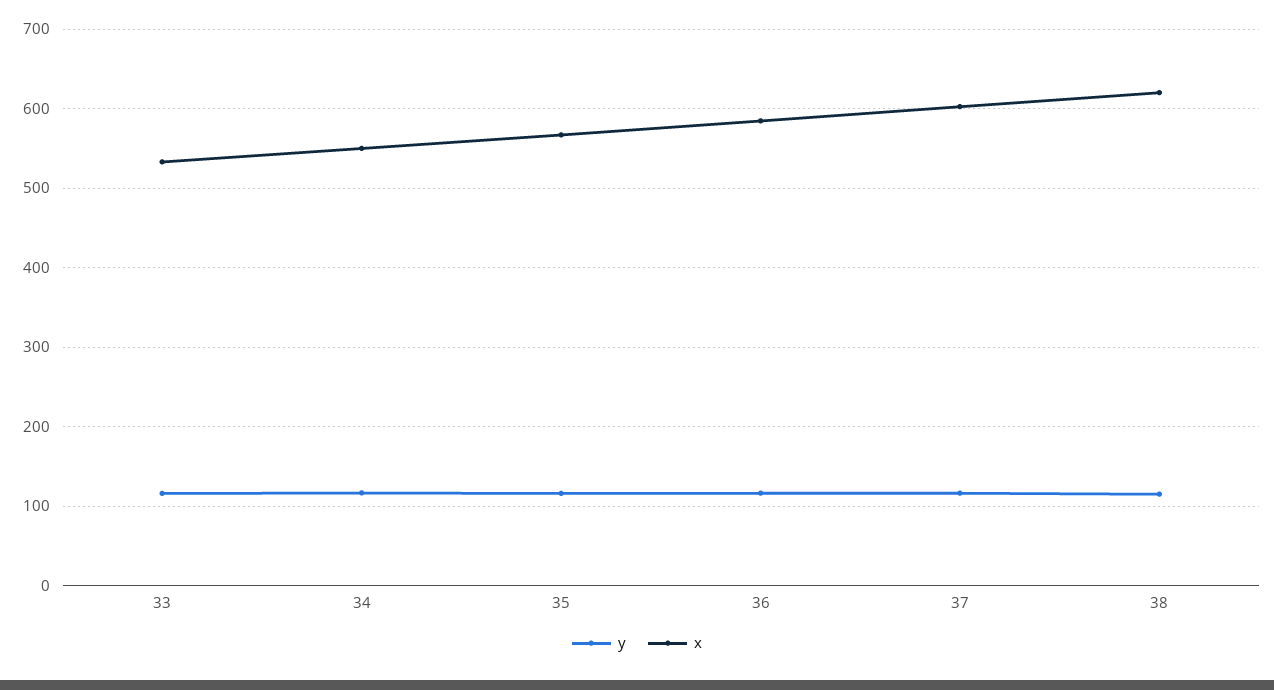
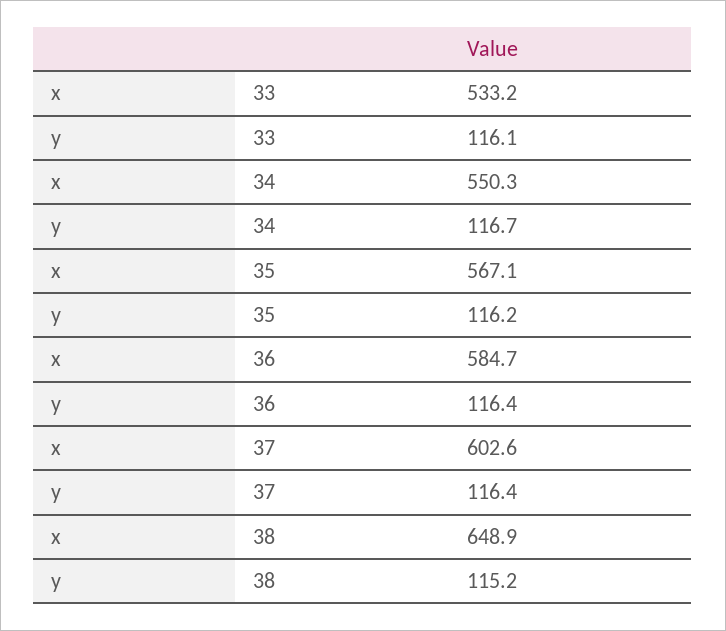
  {
    "y": {
      "33": 116.1,
      "34": 116.7,
      "35": 116.2,
      "36": 116.4,
      "37": 116.4,
      "38": 115.2
    },
    "x": {
      "33": 533.2,
      "34": 550.3,
      "35": 567.1,
      "36": 584.7,
      "37": 602.6,
-     "38": 620
+     "38": 648.9
    }
  }

